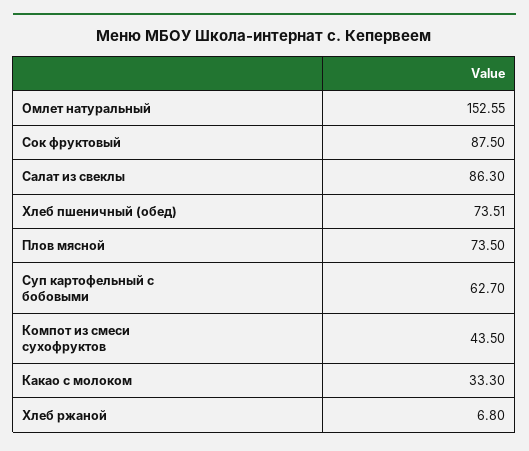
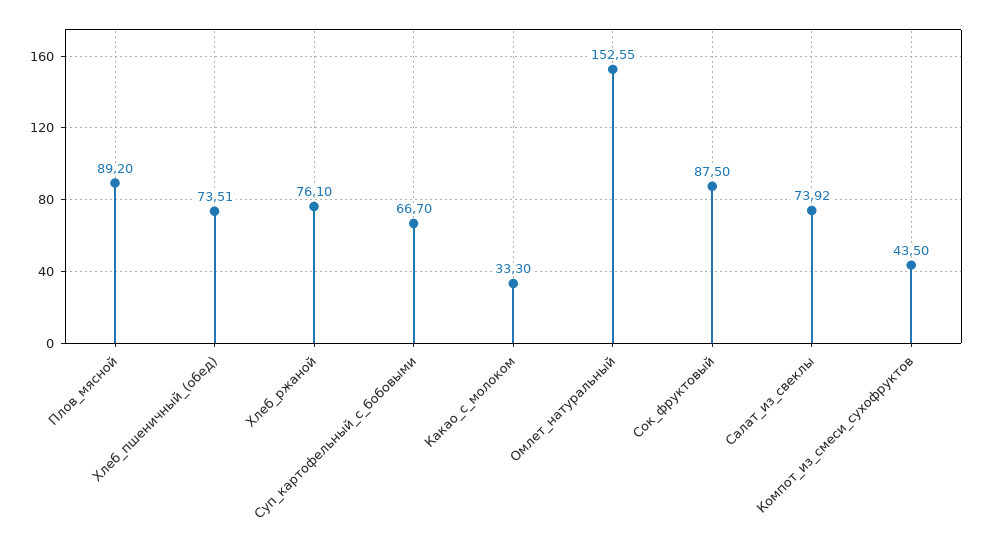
  {
    "Омлет натуральный": 152.55,
    "Сок фруктовый": 87.5,
-   "Салат из свеклы": 86.3,
+   "Салат из свеклы": 73.92,
    "Хлеб пшеничный (обед)": 73.51,
-   "Плов мясной": 73.5,
+   "Плов мясной": 89.2,
-   "Суп картофельный с бобовыми": 62.7,
+   "Суп картофельный с бобовыми": 66.7,
    "Компот из смеси сухофруктов": 43.5,
    "Какао с молоком": 33.3,
-   "Хлеб ржаной": 6.8
+   "Хлеб ржаной": 76.1
  }

